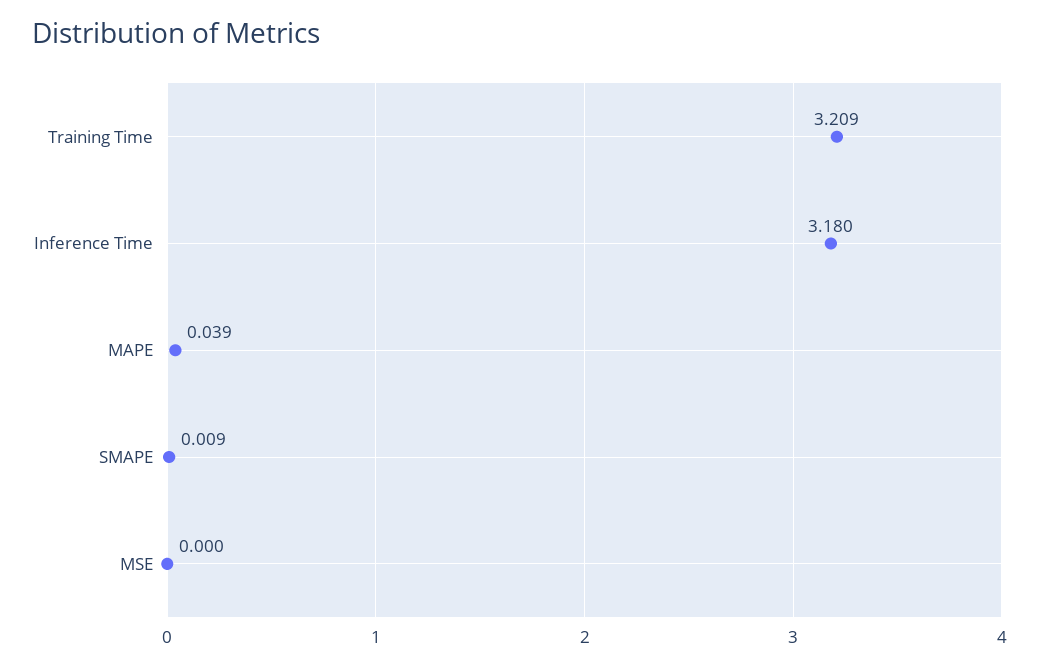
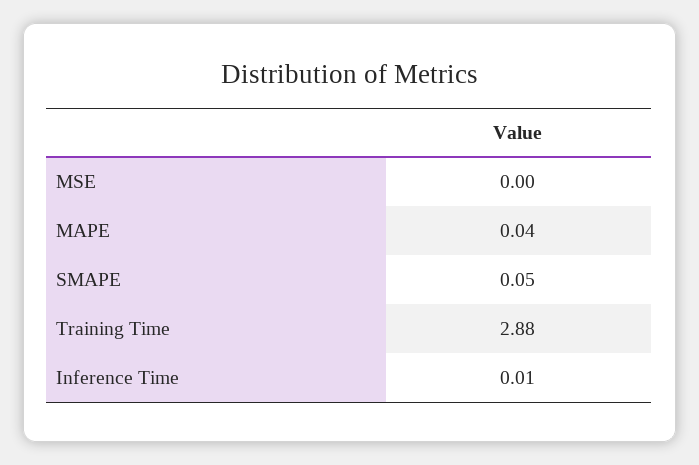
  {
-   "Training Time": 3.209,
+   "Training Time": 2.88,
-   "Inference Time": 3.18,
+   "Inference Time": 0.01,
    "MAPE": 0.039,
-   "SMAPE": 0.009,
+   "SMAPE": 0.05,
    "MSE": 0
  }

